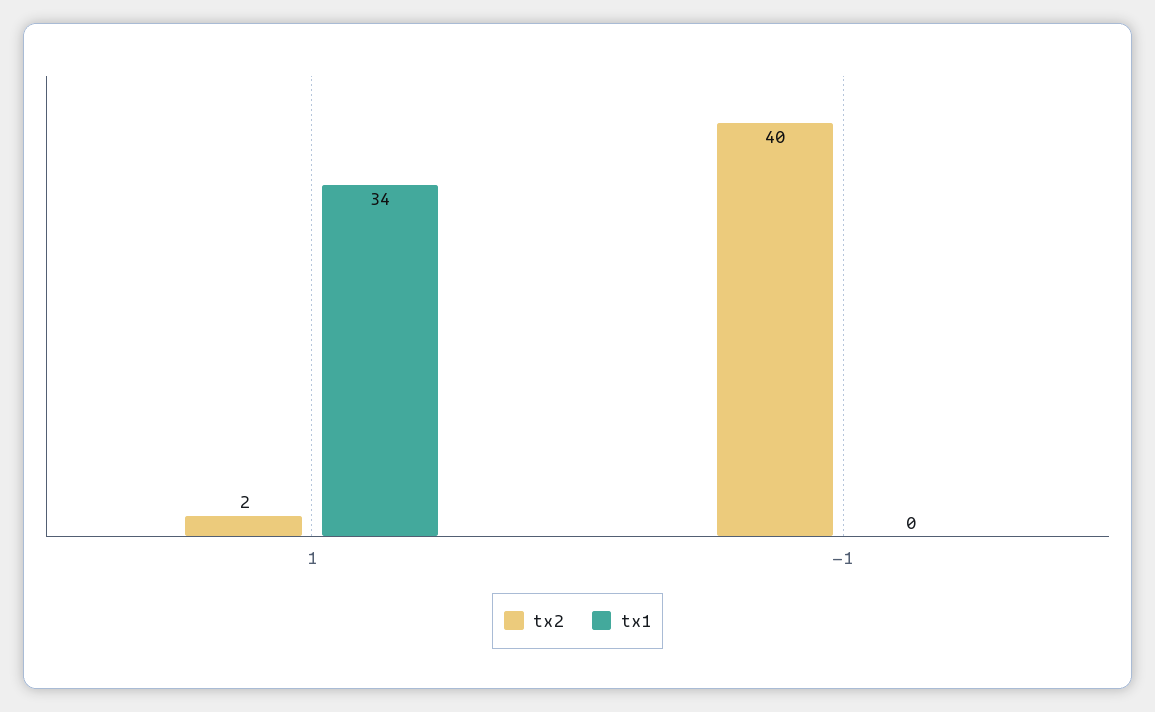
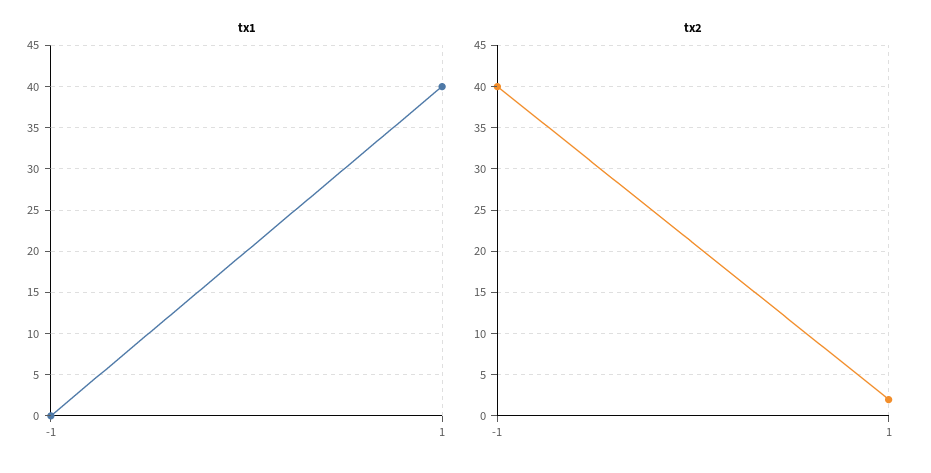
  {
    "tx2": {
      "1": 2,
      "-1": 40
    },
    "tx1": {
-     "1": 34,
+     "1": 40,
      "-1": 0
    }
  }

